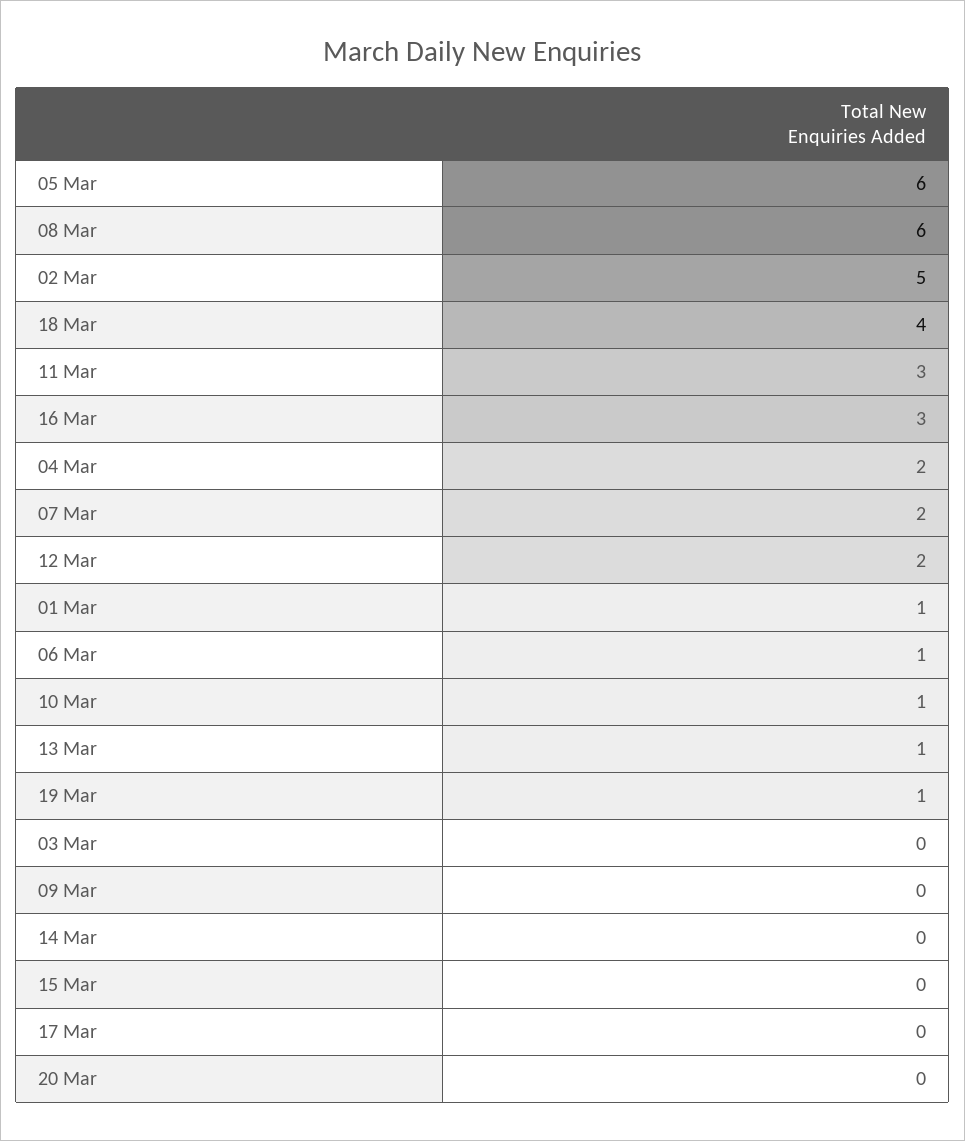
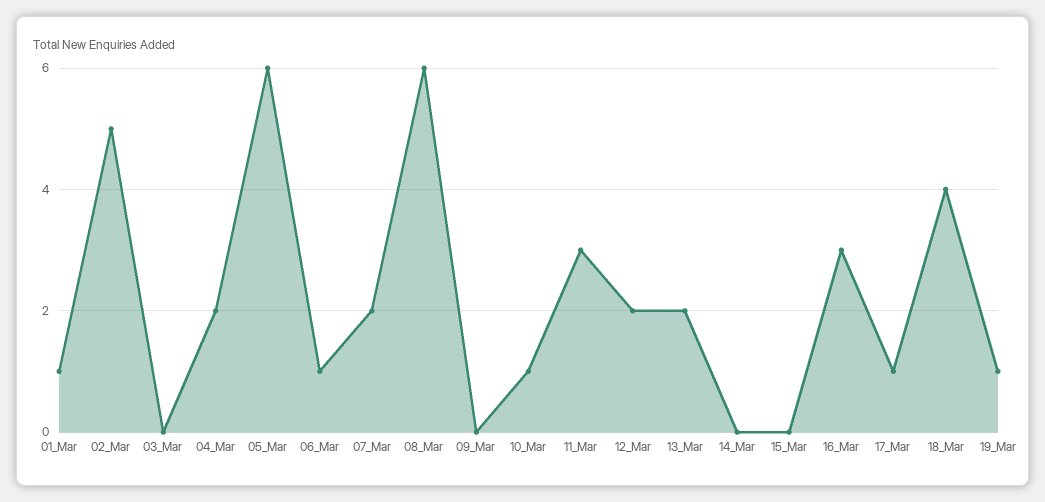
  {
    "05 Mar": 6,
    "08 Mar": 6,
    "02 Mar": 5,
    "18 Mar": 4,
    "11 Mar": 3,
    "16 Mar": 3,
    "04 Mar": 2,
    "07 Mar": 2,
    "12 Mar": 2,
    "01 Mar": 1,
    "06 Mar": 1,
    "10 Mar": 1,
-   "13 Mar": 1,
+   "13 Mar": 2,
    "19 Mar": 1,
    "03 Mar": 0,
    "09 Mar": 0,
    "14 Mar": 0,
    "15 Mar": 0,
-   "17 Mar": 0,
+   "17 Mar": 1
-   "20 Mar": 0
  }

